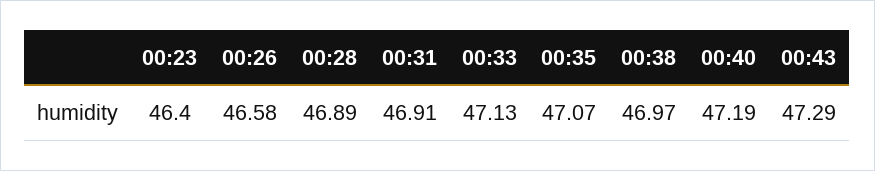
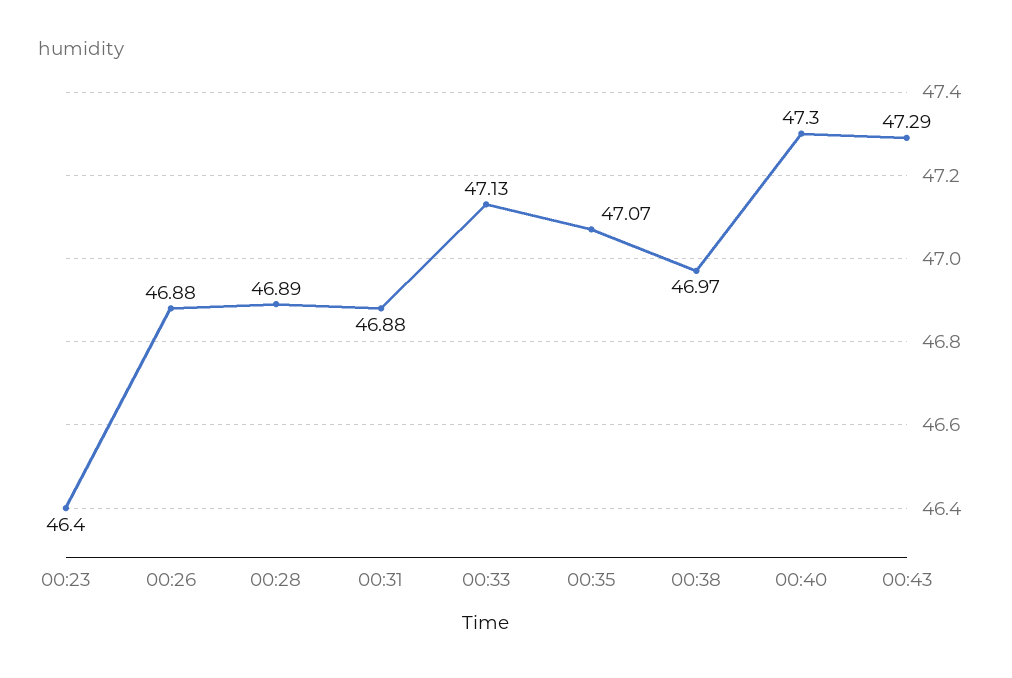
  {
    "00:23": 46.4,
-   "00:26": 46.58,
+   "00:26": 46.88,
    "00:28": 46.89,
-   "00:31": 46.91,
+   "00:31": 46.88,
    "00:33": 47.13,
    "00:35": 47.07,
    "00:38": 46.97,
-   "00:40": 47.19,
+   "00:40": 47.3,
    "00:43": 47.29
  }

